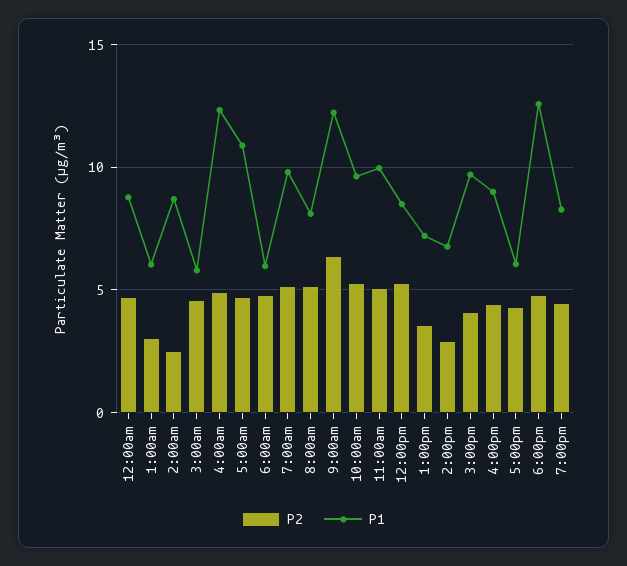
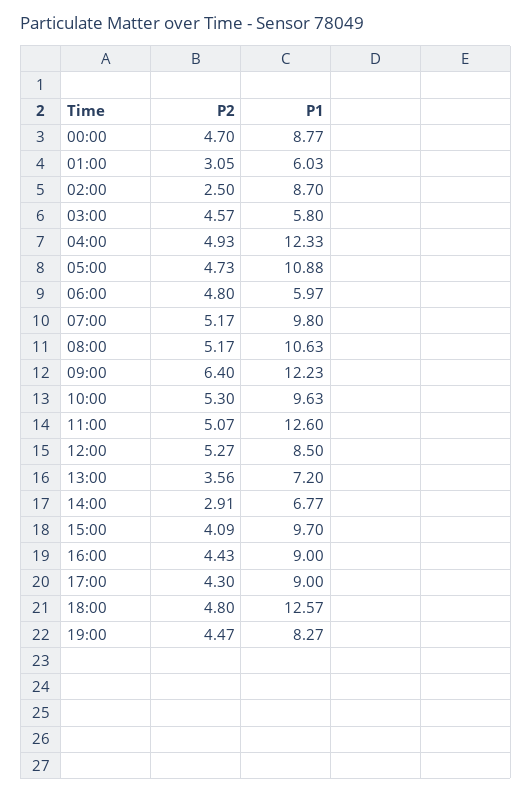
  {
    "P2": {
      "12:00am": 4.7,
      "1:00am": 3.05,
      "2:00am": 2.5,
      "3:00am": 4.57,
      "4:00am": 4.93,
      "5:00am": 4.73,
      "6:00am": 4.8,
      "7:00am": 5.17,
      "8:00am": 5.17,
      "9:00am": 6.4,
      "10:00am": 5.3,
      "11:00am": 5.07,
      "12:00pm": 5.27,
      "1:00pm": 3.56,
      "2:00pm": 2.91,
      "3:00pm": 4.09,
      "4:00pm": 4.43,
      "5:00pm": 4.3,
      "6:00pm": 4.8,
      "7:00pm": 4.47
    },
    "P1": {
      "12:00am": 8.77,
      "1:00am": 6.03,
      "2:00am": 8.7,
      "3:00am": 5.8,
      "4:00am": 12.33,
      "5:00am": 10.88,
      "6:00am": 5.97,
      "7:00am": 9.8,
-     "8:00am": 8,
+     "8:00am": 10.63,
      "9:00am": 12.23,
      "10:00am": 9.63,
-     "11:00am": 10,
+     "11:00am": 12.6,
      "12:00pm": 8.5,
      "1:00pm": 7.2,
      "2:00pm": 6.77,
      "3:00pm": 9.7,
      "4:00pm": 9,
-     "5:00pm": 6,
+     "5:00pm": 9,
      "6:00pm": 12.57,
      "7:00pm": 8.27
    }
  }

